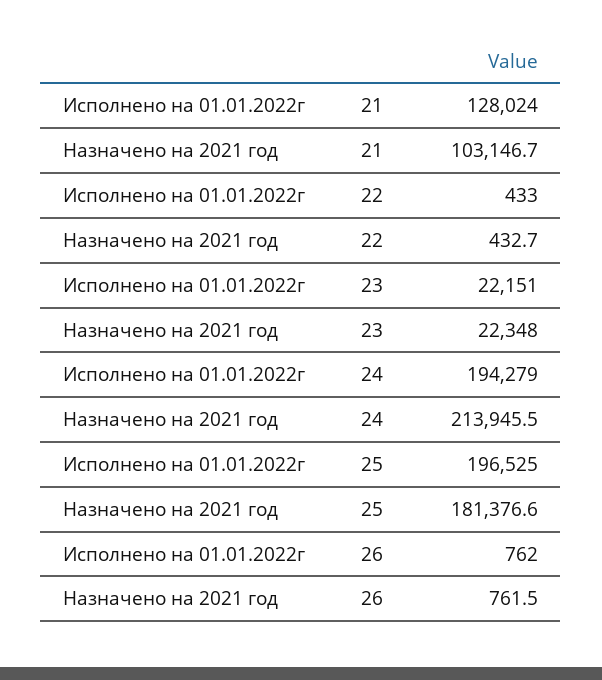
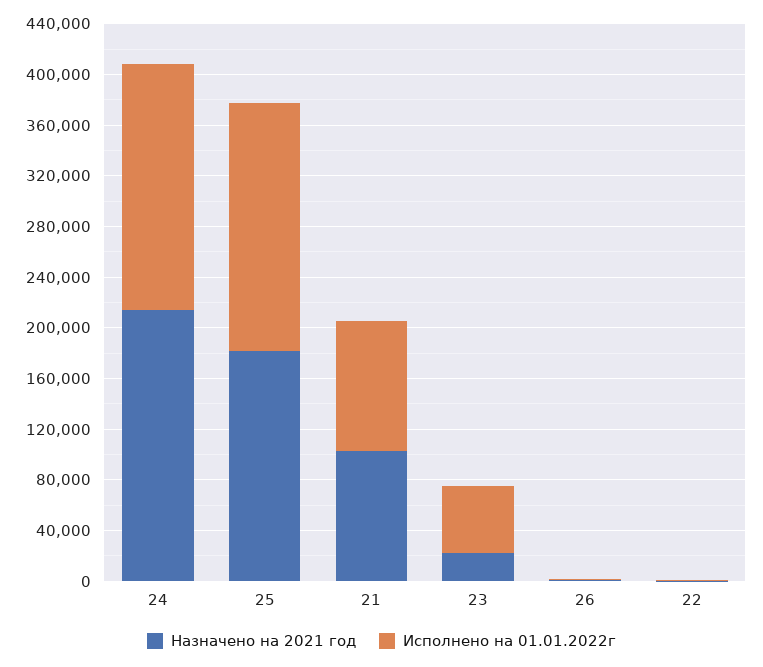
  {
    "Исполнено на 01.01.2022г": {
-     "21": 128024,
+     "21": 100000,
      "22": 433,
-     "23": 22151,
+     "23": 50000,
      "24": 194279,
      "25": 196525,
      "26": 762
    },
    "Назначено на 2021 год": {
      "21": 103146.7,
      "22": 432.7,
      "23": 22348,
      "24": 213945.5,
      "25": 181376.6,
      "26": 761.5
    }
  }

